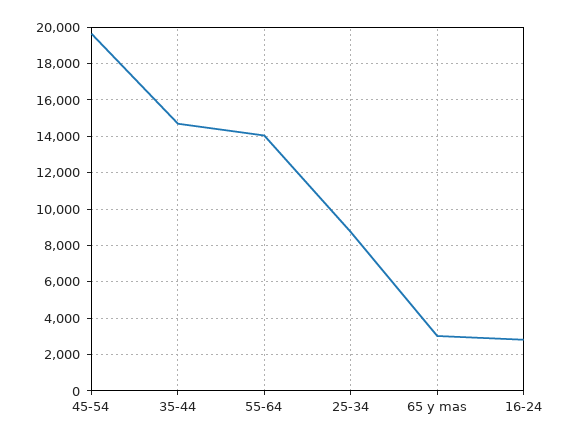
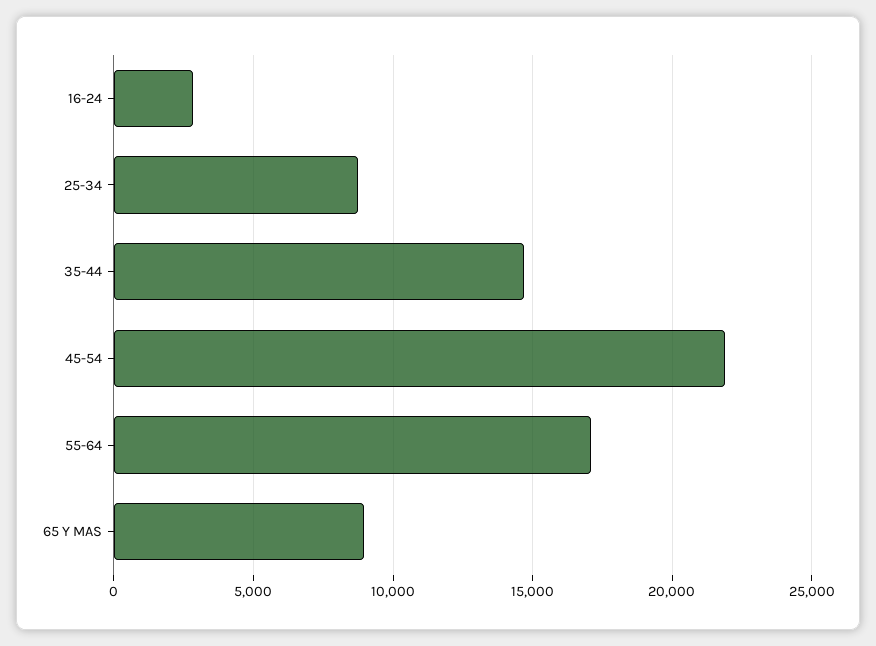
  {
-   "45-54": 19500,
+   "45-54": 22000,
    "35-44": 14500,
-   "55-64": 14000,
+   "55-64": 17000,
    "25-34": 8500,
-   "65 y mas": 3000,
+   "65 y mas": 9000,
    "16-24": 3000
  }

